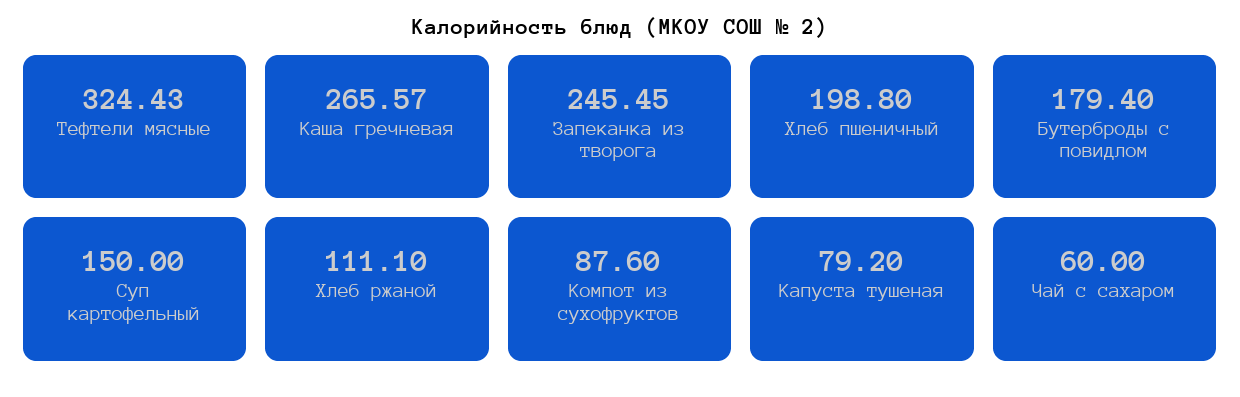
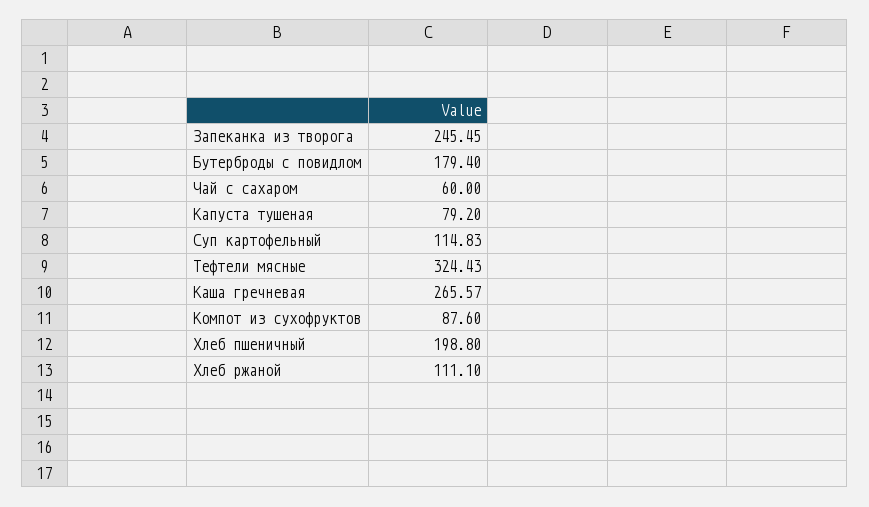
  {
    "Тефтели мясные": 324.43,
    "Каша гречневая": 265.57,
    "Запеканка из творога": 245.45,
    "Хлеб пшеничный": 198.8,
    "Бутерброды с повидлом": 179.4,
-   "Суп картофельный": 150,
+   "Суп картофельный": 114.83,
    "Хлеб ржаной": 111.1,
    "Компот из сухофруктов": 87.6,
    "Капуста тушеная": 79.2,
    "Чай с сахаром": 60
  }

